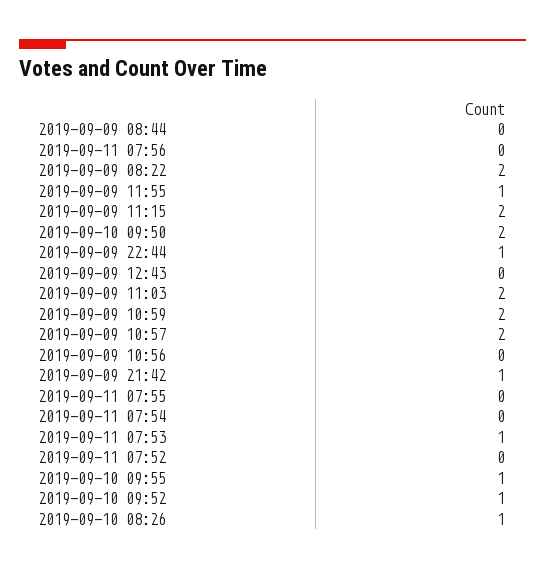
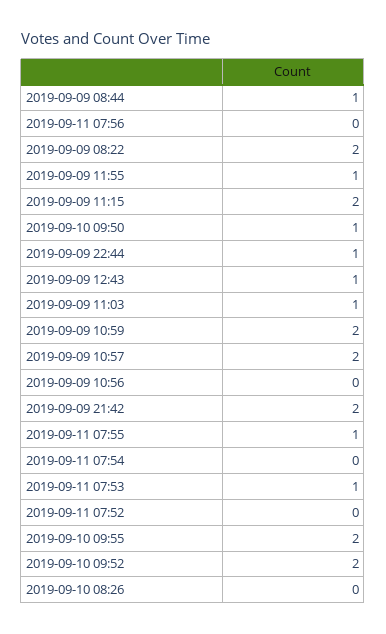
  {
-   "2019-09-09 08:44": 0,
+   "2019-09-09 08:44": 1,
    "2019-09-11 07:56": 0,
    "2019-09-09 08:22": 2,
    "2019-09-09 11:55": 1,
    "2019-09-09 11:15": 2,
-   "2019-09-10 09:50": 2,
+   "2019-09-10 09:50": 1,
    "2019-09-09 22:44": 1,
-   "2019-09-09 12:43": 0,
+   "2019-09-09 12:43": 1,
-   "2019-09-09 11:03": 2,
+   "2019-09-09 11:03": 1,
    "2019-09-09 10:59": 2,
    "2019-09-09 10:57": 2,
    "2019-09-09 10:56": 0,
-   "2019-09-09 21:42": 1,
+   "2019-09-09 21:42": 2,
-   "2019-09-11 07:55": 0,
+   "2019-09-11 07:55": 1,
    "2019-09-11 07:54": 0,
    "2019-09-11 07:53": 1,
    "2019-09-11 07:52": 0,
-   "2019-09-10 09:55": 1,
+   "2019-09-10 09:55": 2,
-   "2019-09-10 09:52": 1,
+   "2019-09-10 09:52": 2,
-   "2019-09-10 08:26": 1
+   "2019-09-10 08:26": 0
  }

